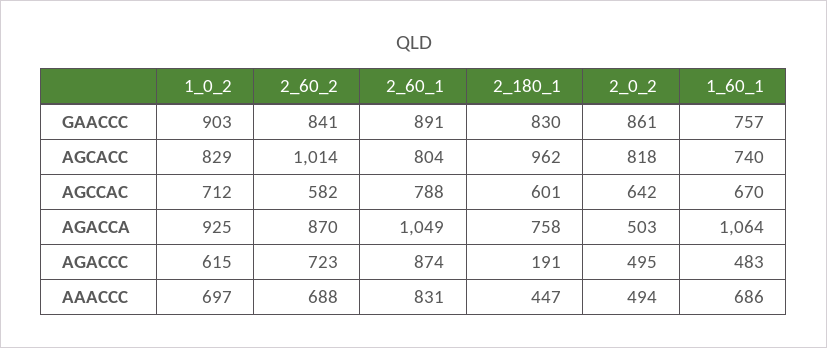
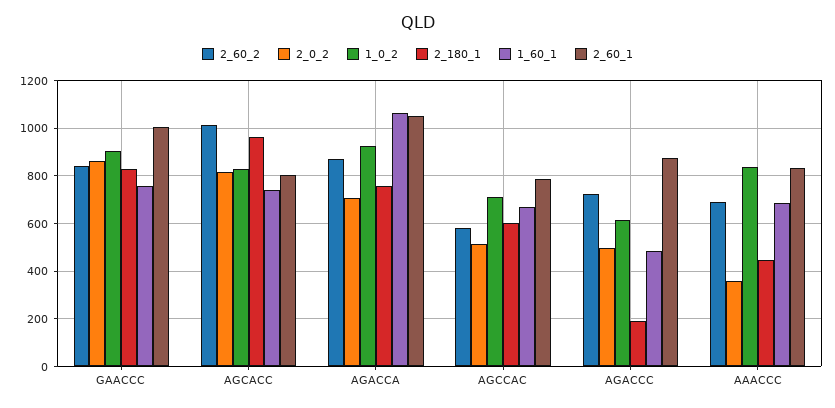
  {
    "1_0_2": {
      "GAACCC": 903,
      "AGCACC": 829,
      "AGCCAC": 712,
      "AGACCA": 925,
      "AGACCC": 615,
-     "AAACCC": 697
+     "AAACCC": 850
    },
    "2_60_2": {
      "GAACCC": 841,
      "AGCACC": 1014,
      "AGCCAC": 582,
      "AGACCA": 870,
      "AGACCC": 723,
      "AAACCC": 688
    },
    "2_60_1": {
-     "GAACCC": 891,
+     "GAACCC": 1000,
      "AGCACC": 804,
      "AGCCAC": 788,
      "AGACCA": 1049,
      "AGACCC": 874,
      "AAACCC": 831
    },
    "2_180_1": {
      "GAACCC": 830,
      "AGCACC": 962,
      "AGCCAC": 601,
      "AGACCA": 758,
      "AGACCC": 191,
      "AAACCC": 447
    },
    "2_0_2": {
      "GAACCC": 861,
      "AGCACC": 818,
-     "AGCCAC": 642,
+     "AGCCAC": 500,
-     "AGACCA": 503,
+     "AGACCA": 700,
      "AGACCC": 495,
-     "AAACCC": 494
+     "AAACCC": 350
    },
    "1_60_1": {
      "GAACCC": 757,
      "AGCACC": 740,
      "AGCCAC": 670,
      "AGACCA": 1064,
      "AGACCC": 483,
      "AAACCC": 686
    }
  }

